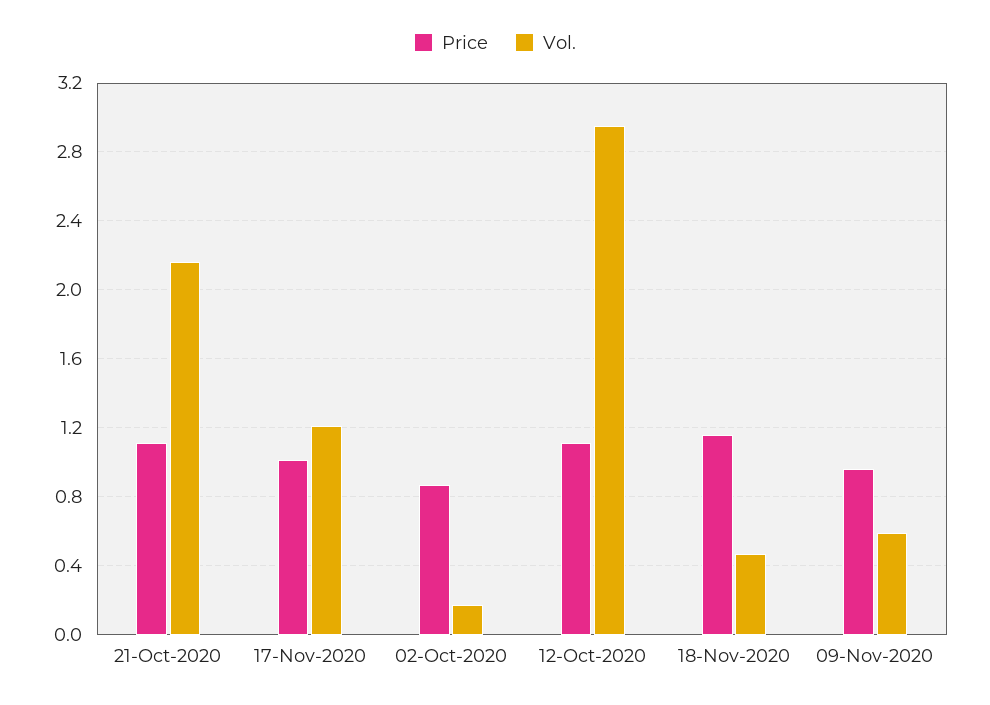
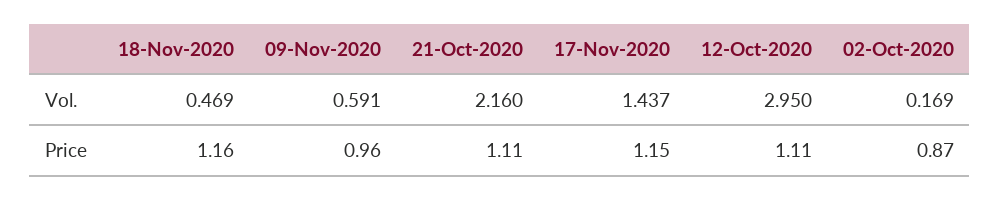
  {
    "Price": {
      "21-Oct-2020": 1.11,
-     "17-Nov-2020": 1,
+     "17-Nov-2020": 1.15,
      "02-Oct-2020": 0.87,
      "12-Oct-2020": 1.11,
      "18-Nov-2020": 1.16,
      "09-Nov-2020": 0.96
    },
    "Vol.": {
      "21-Oct-2020": 2.16,
-     "17-Nov-2020": 1.2,
+     "17-Nov-2020": 1.437,
      "02-Oct-2020": 0.169,
      "12-Oct-2020": 2.95,
      "18-Nov-2020": 0.469,
      "09-Nov-2020": 0.591
    }
  }

